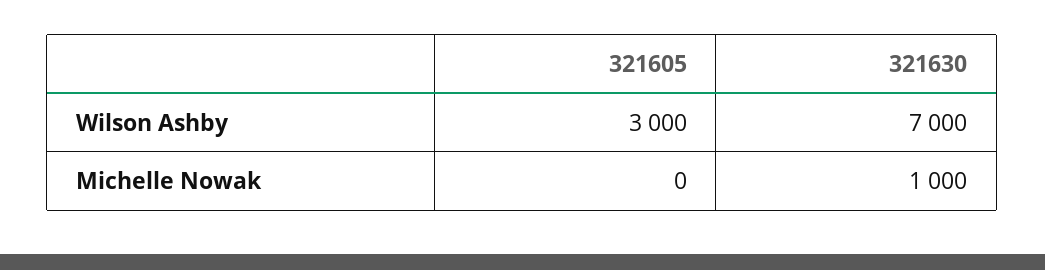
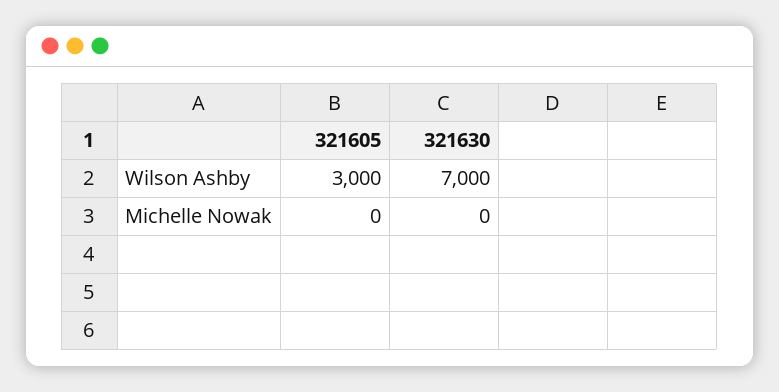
  {
    "321605": {
      "Wilson Ashby": 3000,
      "Michelle Nowak": 0
    },
    "321630": {
      "Wilson Ashby": 7000,
-     "Michelle Nowak": 1000
+     "Michelle Nowak": 0
    }
  }

